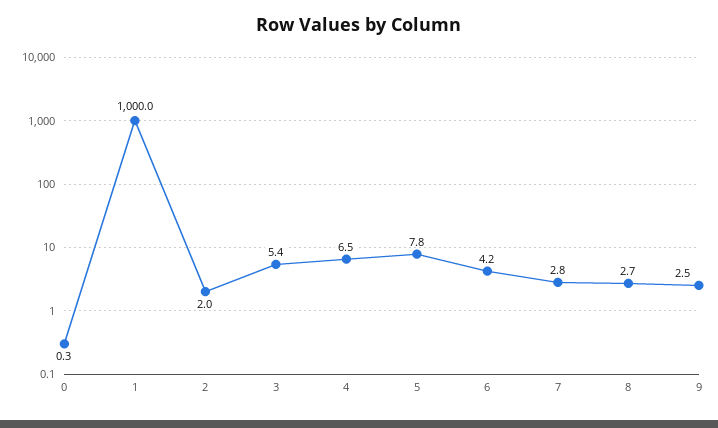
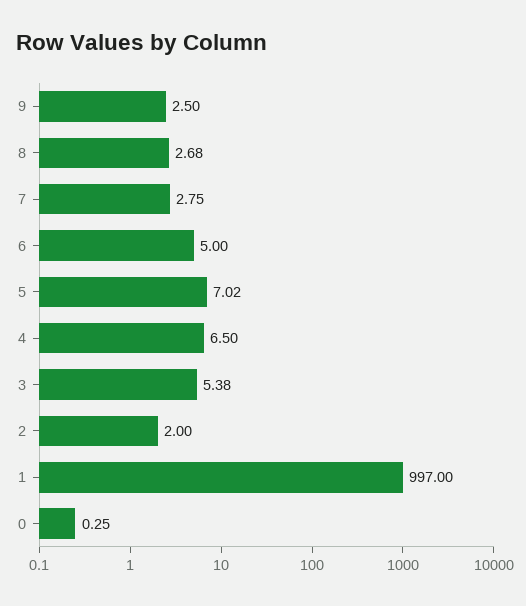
  {
    "0": 0.25,
-   "1": 1000,
+   "1": 997,
    "2": 2,
    "3": 5.38,
    "4": 6.5,
-   "5": 7.8,
+   "5": 7.02,
-   "6": 4.2,
+   "6": 5,
    "7": 2.75,
    "8": 2.68,
    "9": 2.5
  }

